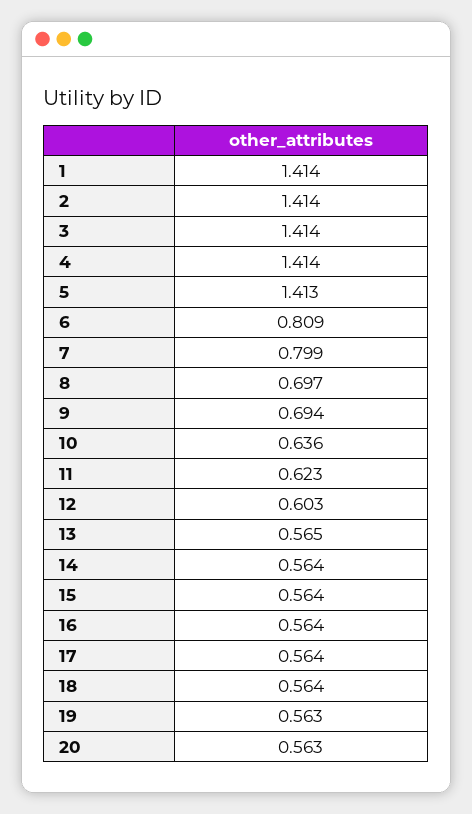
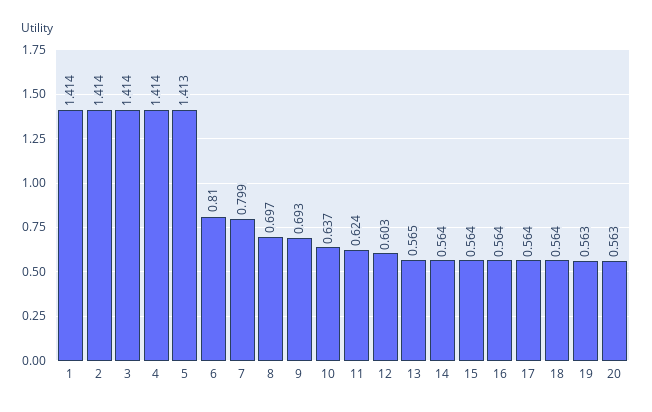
  {
    "1": 1.414,
    "2": 1.414,
    "3": 1.414,
    "4": 1.414,
    "5": 1.413,
-   "6": 0.809,
+   "6": 0.81,
    "7": 0.799,
    "8": 0.697,
-   "9": 0.694,
+   "9": 0.693,
-   "10": 0.636,
+   "10": 0.637,
-   "11": 0.623,
+   "11": 0.624,
    "12": 0.603,
    "13": 0.565,
    "14": 0.564,
    "15": 0.564,
    "16": 0.564,
    "17": 0.564,
    "18": 0.564,
    "19": 0.563,
    "20": 0.563
  }

